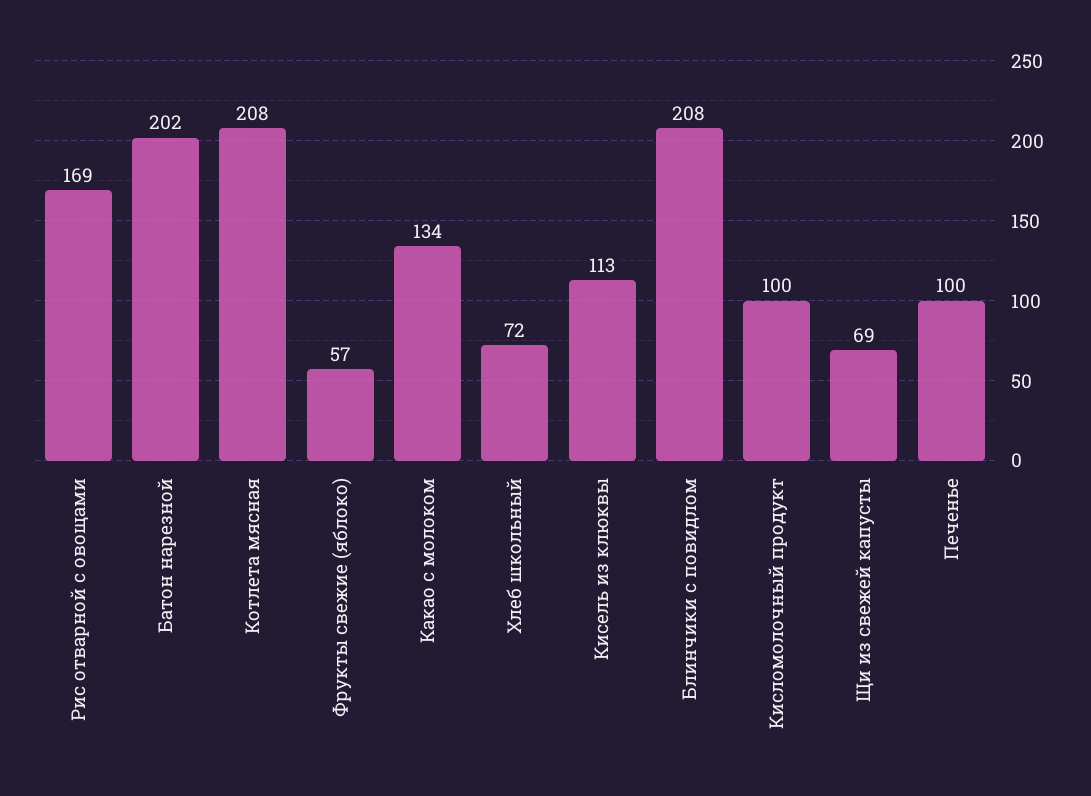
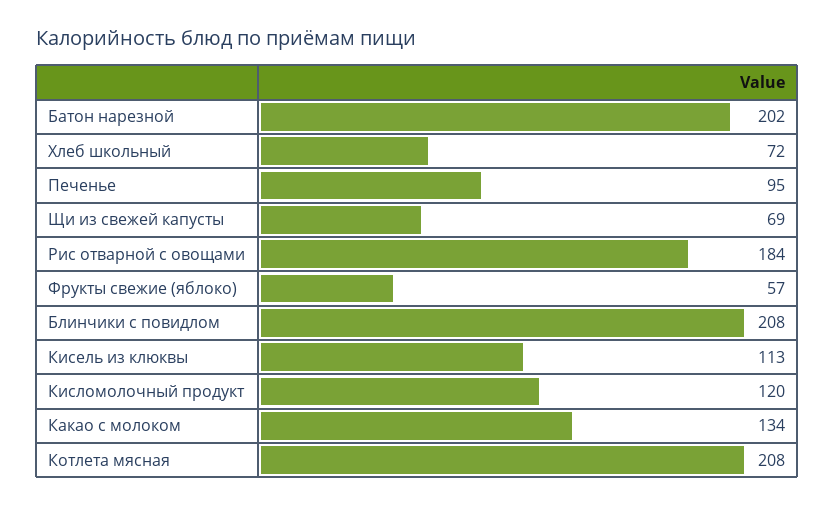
  {
-   "Рис отварной с овощами": 169,
+   "Рис отварной с овощами": 184,
    "Батон нарезной": 202,
    "Котлета мясная": 208,
    "Фрукты свежие (яблоко)": 57,
    "Какао с молоком": 134,
    "Хлеб школьный": 72,
    "Кисель из клюквы": 113,
    "Блинчики с повидлом": 208,
-   "Кисломолочный продукт": 100,
+   "Кисломолочный продукт": 120,
    "Щи из свежей капусты": 69,
-   "Печенье": 100
+   "Печенье": 95
  }

